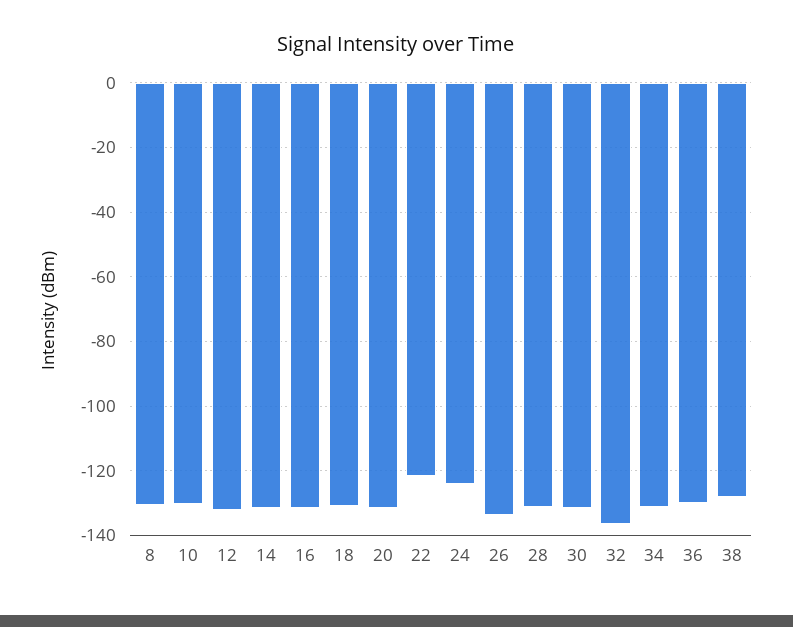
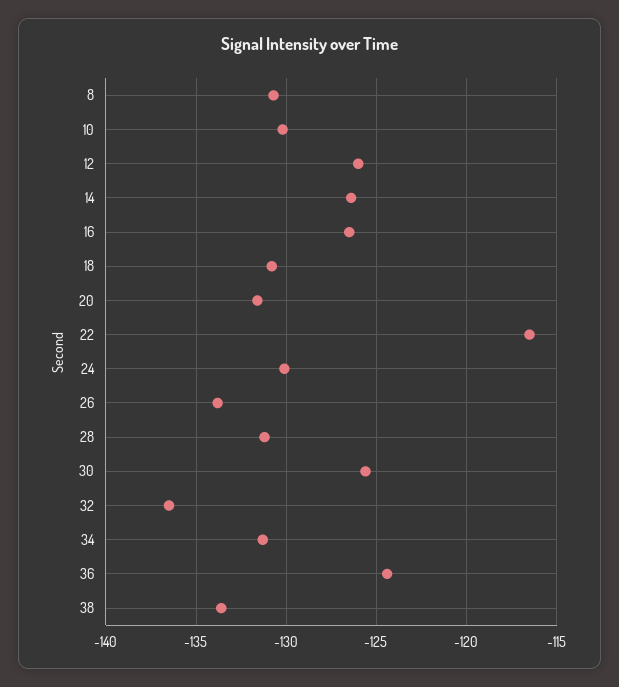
  {
    "8": -130.5,
    "10": -130,
-   "12": -132,
+   "12": -126,
-   "14": -132,
+   "14": -126.5,
-   "16": -132,
+   "16": -126.5,
    "18": -131,
    "20": -131.5,
-   "22": -122,
+   "22": -116.5,
-   "24": -124,
+   "24": -130,
    "26": -134,
    "28": -131,
-   "30": -132,
+   "30": -125.5,
    "32": -136.5,
    "34": -131.5,
-   "36": -130,
+   "36": -124.5,
-   "38": -128
+   "38": -133.5
  }

